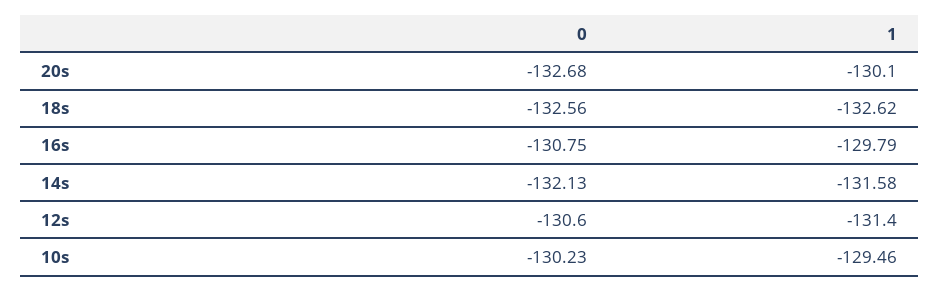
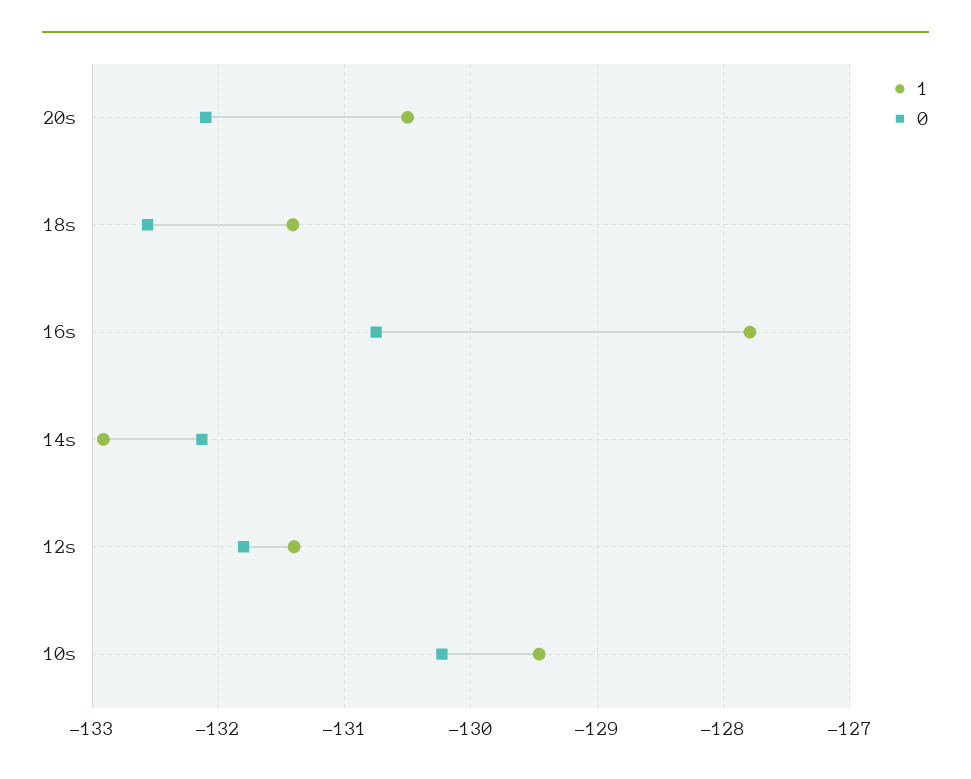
  {
    "0": {
-     "20s": -132.68,
+     "20s": -132.1,
      "18s": -132.56,
      "16s": -130.75,
      "14s": -132.13,
-     "12s": -130.6,
+     "12s": -131.8,
      "10s": -130.23
    },
    "1": {
-     "20s": -130.1,
+     "20s": -130.5,
-     "18s": -132.62,
+     "18s": -131.4,
-     "16s": -129.79,
+     "16s": -127.8,
-     "14s": -131.58,
+     "14s": -132.9,
      "12s": -131.4,
      "10s": -129.46
    }
  }

